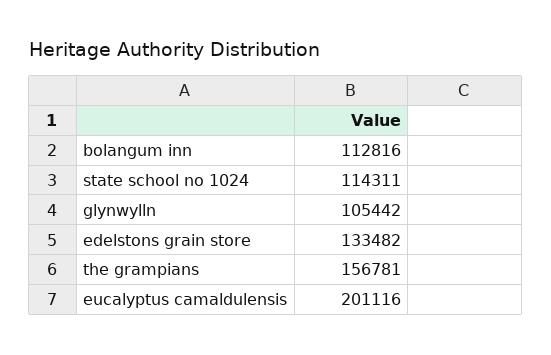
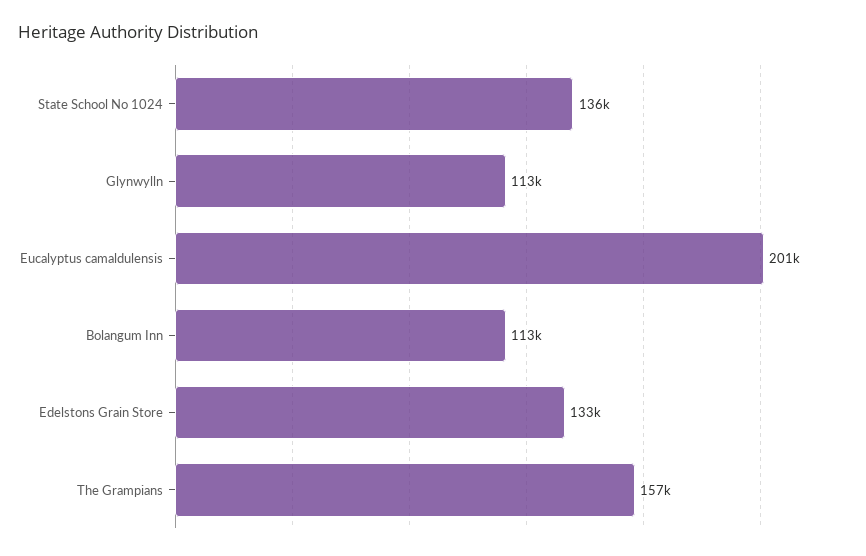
  {
    "bolangum inn": 112816,
-   "state school no 1024": 114311,
+   "state school no 1024": 136000,
-   "glynwylln": 105442,
+   "glynwylln": 113000,
    "edelstons grain store": 133482,
    "the grampians": 156781,
    "eucalyptus camaldulensis": 201116
  }

